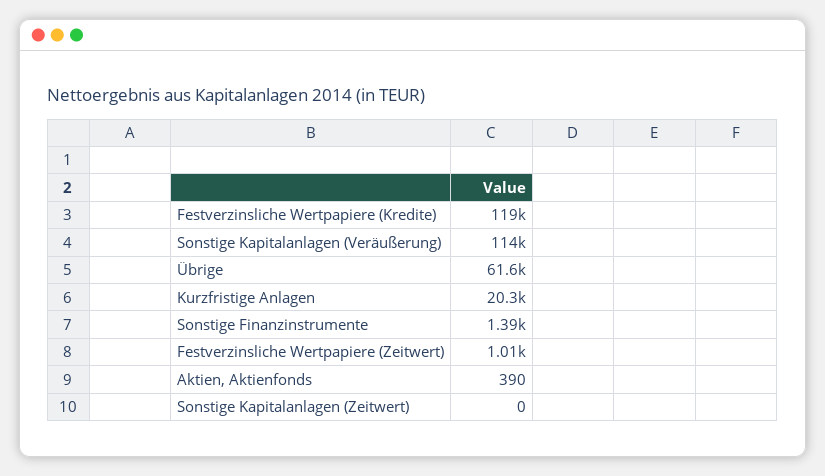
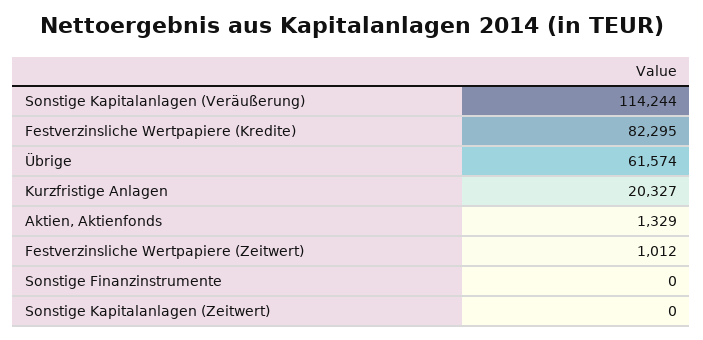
  {
-   "Festverzinsliche Wertpapiere (Kredite)": 119000,
+   "Festverzinsliche Wertpapiere (Kredite)": 82295,
    "Sonstige Kapitalanlagen (Veräußerung)": 114244,
    "Übrige": 61574,
    "Kurzfristige Anlagen": 20327,
-   "Sonstige Finanzinstrumente": 1390,
+   "Sonstige Finanzinstrumente": 0,
    "Festverzinsliche Wertpapiere (Zeitwert)": 1012,
-   "Aktien, Aktienfonds": 390,
+   "Aktien, Aktienfonds": 1329,
    "Sonstige Kapitalanlagen (Zeitwert)": 0
  }

